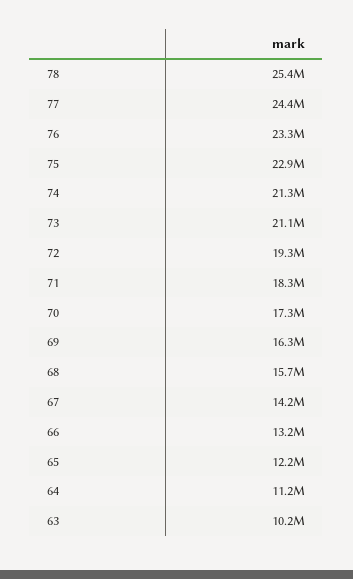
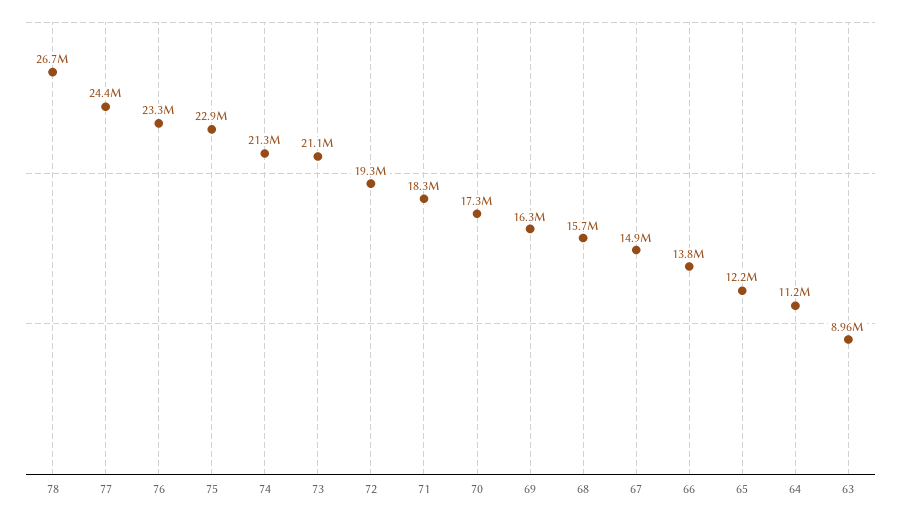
  {
-   "78": 25400000,
+   "78": 26700000,
    "77": 24400000,
    "76": 23300000,
    "75": 22900000,
    "74": 21300000,
    "73": 21100000,
    "72": 19300000,
    "71": 18300000,
    "70": 17300000,
    "69": 16300000,
    "68": 15700000,
-   "67": 14200000,
+   "67": 14900000,
-   "66": 13200000,
+   "66": 13800000,
    "65": 12200000,
    "64": 11200000,
-   "63": 10200000
+   "63": 8960000
  }

